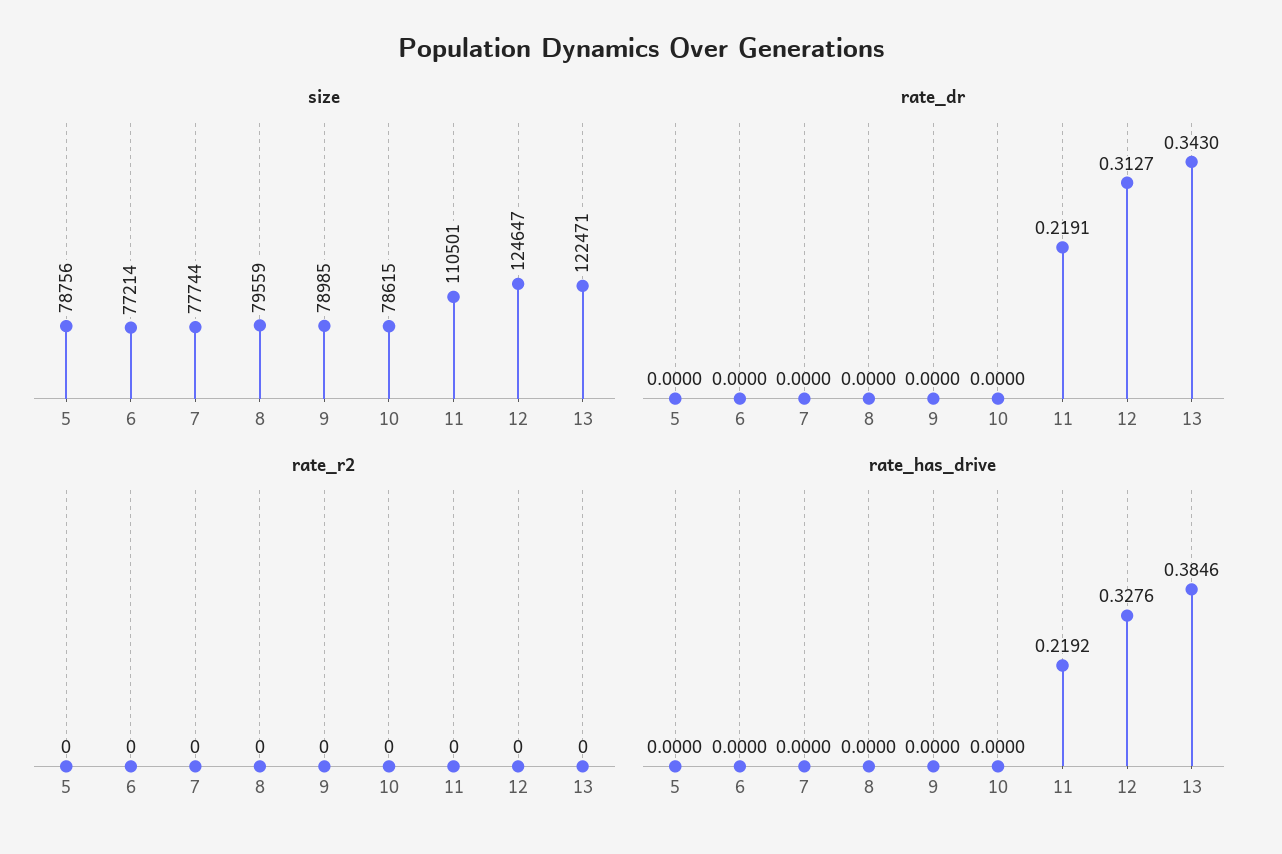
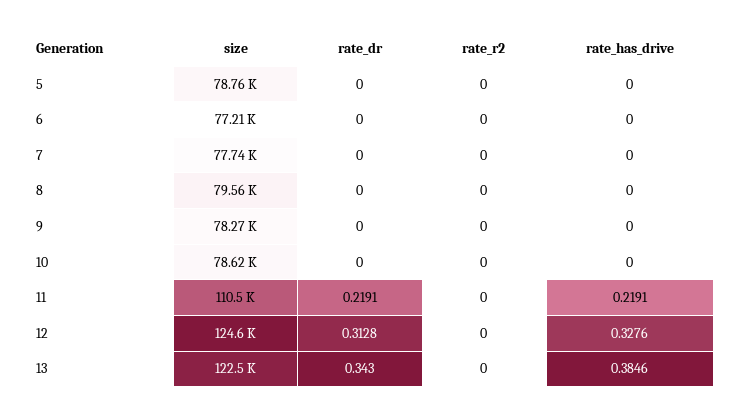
  {
    "size": {
      "5": 78756,
      "6": 77214,
      "7": 77744,
      "8": 79559,
-     "9": 78985,
+     "9": 78270,
      "10": 78615,
      "11": 110501,
      "12": 124647,
      "13": 122471
    },
    "rate_dr": {
      "5": 0,
      "6": 0,
      "7": 0,
      "8": 0,
      "9": 0,
      "10": 0,
      "11": 0.2191,
-     "12": 0.3127,
+     "12": 0.3128,
      "13": 0.343
    },
    "rate_r2": {
      "5": 0,
      "6": 0,
      "7": 0,
      "8": 0,
      "9": 0,
      "10": 0,
      "11": 0,
      "12": 0,
      "13": 0
    },
    "rate_has_drive": {
      "5": 0,
      "6": 0,
      "7": 0,
      "8": 0,
      "9": 0,
      "10": 0,
-     "11": 0.2192,
+     "11": 0.2191,
      "12": 0.3276,
      "13": 0.3846
    }
  }

